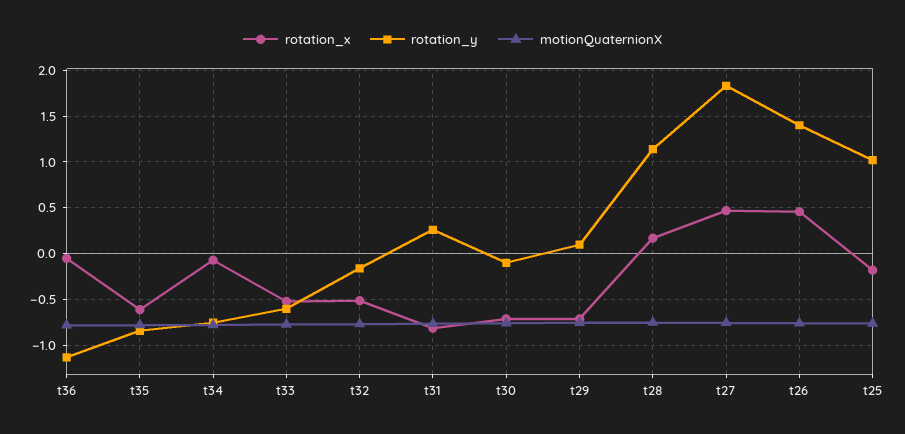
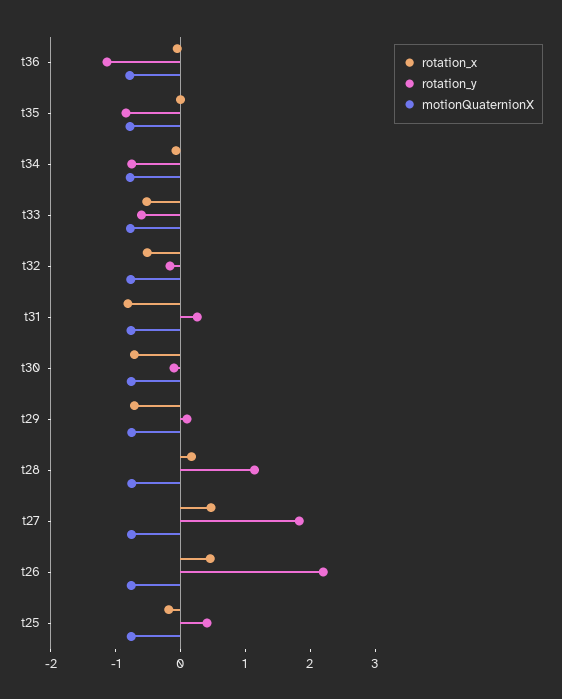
  {
    "rotation_x": {
      "t36": -0.1,
-     "t35": -0.6,
+     "t35": 0,
      "t34": -0.1,
      "t33": -0.5,
      "t32": -0.5,
      "t31": -0.8,
      "t30": -0.7,
      "t29": -0.7,
      "t28": 0.2,
      "t27": 0.5,
      "t26": 0.5,
      "t25": -0.2
    },
    "rotation_y": {
      "t36": -1.1,
      "t35": -0.8,
      "t34": -0.8,
      "t33": -0.6,
      "t32": -0.2,
      "t31": 0.3,
      "t30": -0.1,
      "t29": 0.1,
      "t28": 1.1,
      "t27": 1.8,
-     "t26": 1.4,
+     "t26": 2.2,
-     "t25": 1
+     "t25": 0.4
    },
    "motionQuaternionX": {
      "t36": -0.8,
      "t35": -0.8,
      "t34": -0.8,
      "t33": -0.8,
      "t32": -0.8,
      "t31": -0.8,
      "t30": -0.8,
      "t29": -0.8,
      "t28": -0.8,
      "t27": -0.8,
      "t26": -0.8,
      "t25": -0.8
    }
  }

